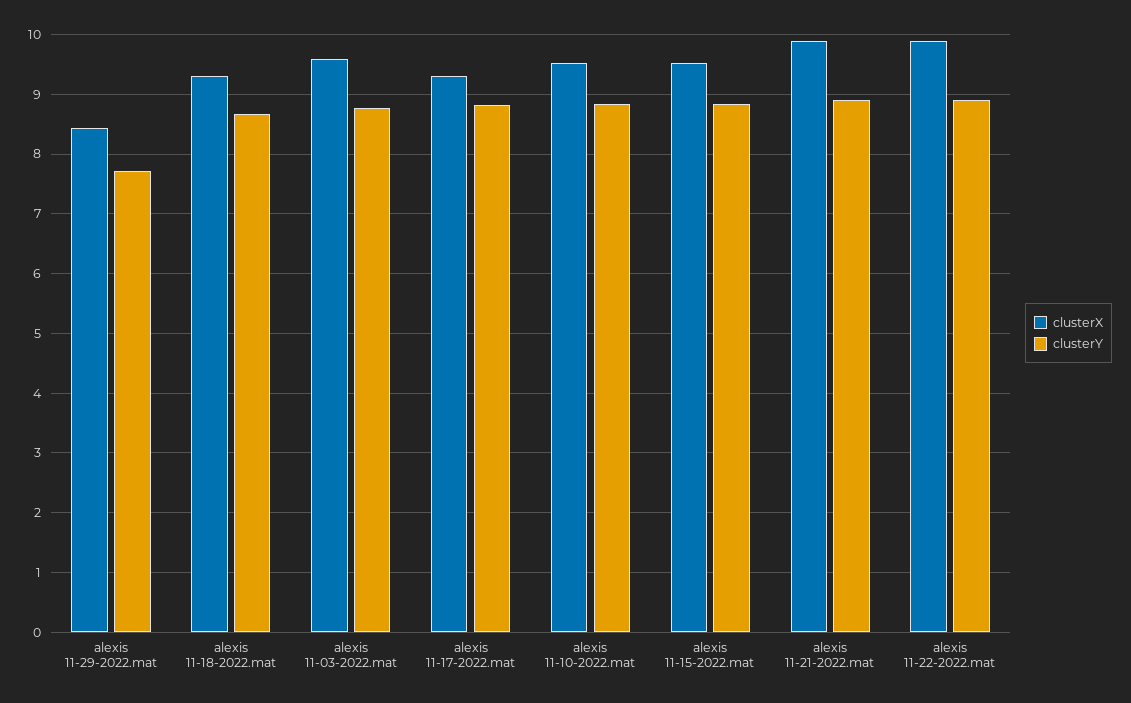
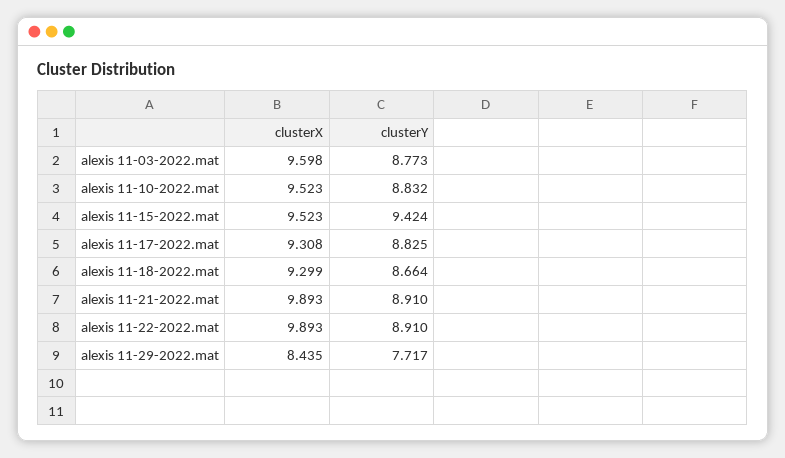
  {
    "clusterX": {
      "alexis 11-29-2022.mat": 8.435,
      "alexis 11-18-2022.mat": 9.299,
      "alexis 11-03-2022.mat": 9.598,
      "alexis 11-17-2022.mat": 9.308,
      "alexis 11-10-2022.mat": 9.523,
      "alexis 11-15-2022.mat": 9.523,
      "alexis 11-21-2022.mat": 9.893,
      "alexis 11-22-2022.mat": 9.893
    },
    "clusterY": {
      "alexis 11-29-2022.mat": 7.717,
      "alexis 11-18-2022.mat": 8.664,
      "alexis 11-03-2022.mat": 8.773,
      "alexis 11-17-2022.mat": 8.825,
      "alexis 11-10-2022.mat": 8.832,
-     "alexis 11-15-2022.mat": 8.8,
+     "alexis 11-15-2022.mat": 9.424,
      "alexis 11-21-2022.mat": 8.91,
      "alexis 11-22-2022.mat": 8.91
    }
  }

